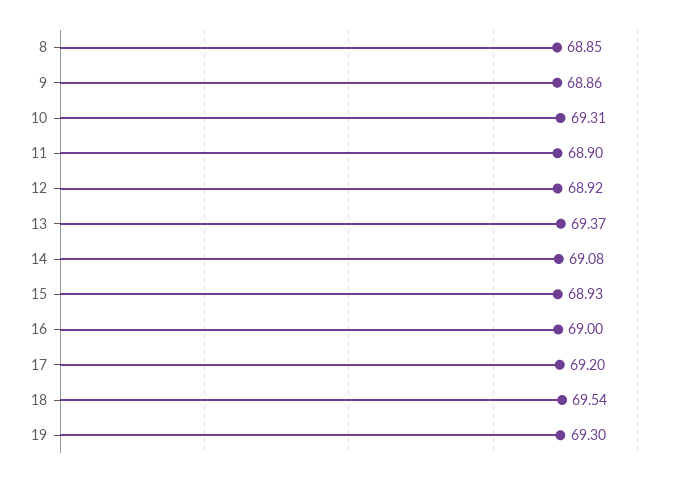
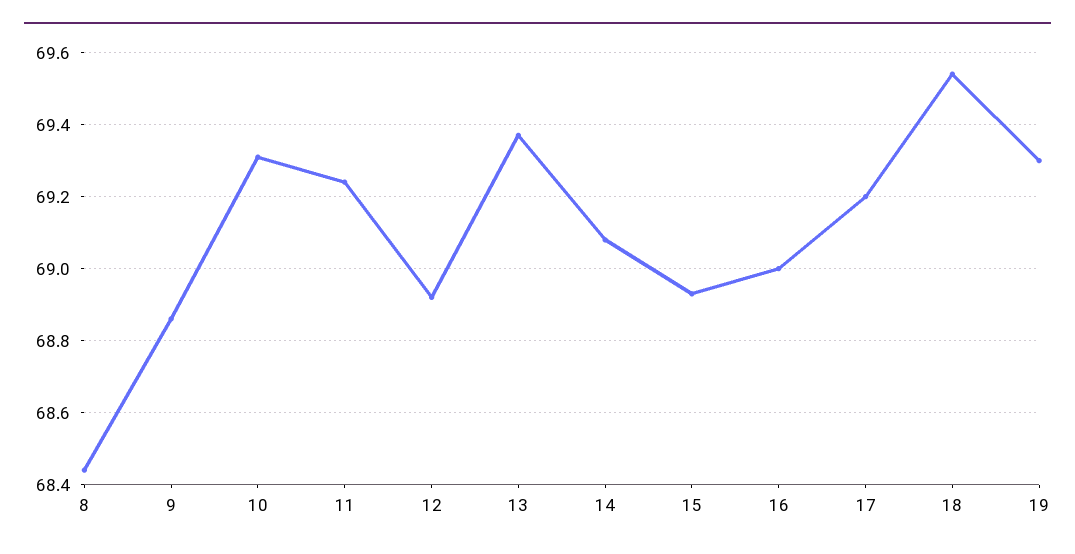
  {
-   "8": 68.85,
+   "8": 68.45,
    "9": 68.86,
    "10": 69.31,
-   "11": 68.9,
+   "11": 69.25,
    "12": 68.92,
    "13": 69.37,
    "14": 69.08,
    "15": 68.93,
    "16": 69,
    "17": 69.2,
    "18": 69.54,
    "19": 69.3
  }

